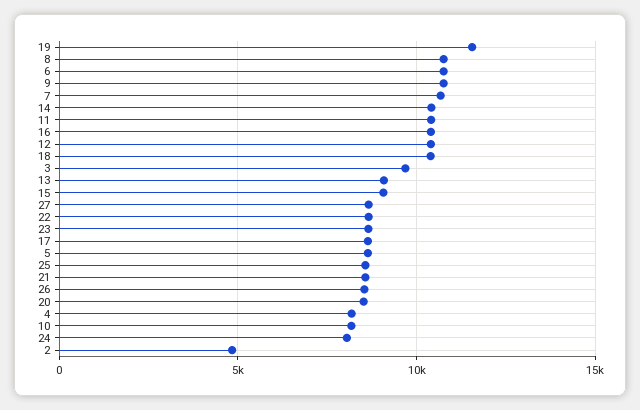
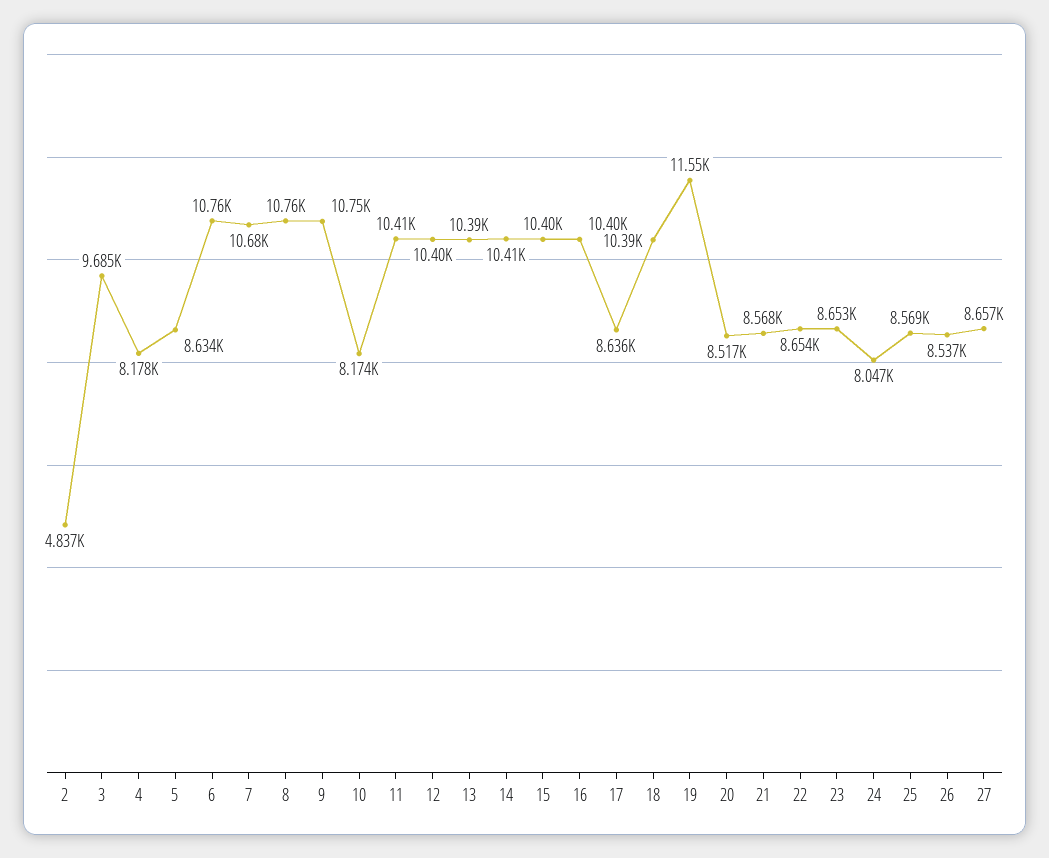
  {
    "19": 11550,
    "8": 10760,
    "6": 10760,
    "9": 10750,
    "7": 10680,
    "14": 10410,
    "11": 10410,
    "16": 10400,
    "12": 10400,
    "18": 10390,
    "3": 9685,
-   "13": 9000,
+   "13": 10390,
-   "15": 9000,
+   "15": 10400,
    "27": 8657,
    "22": 8654,
    "23": 8653,
    "17": 8636,
    "5": 8634,
    "25": 8569,
    "21": 8568,
    "26": 8537,
    "20": 8517,
    "4": 8178,
    "10": 8174,
    "24": 8047,
    "2": 4837
  }

